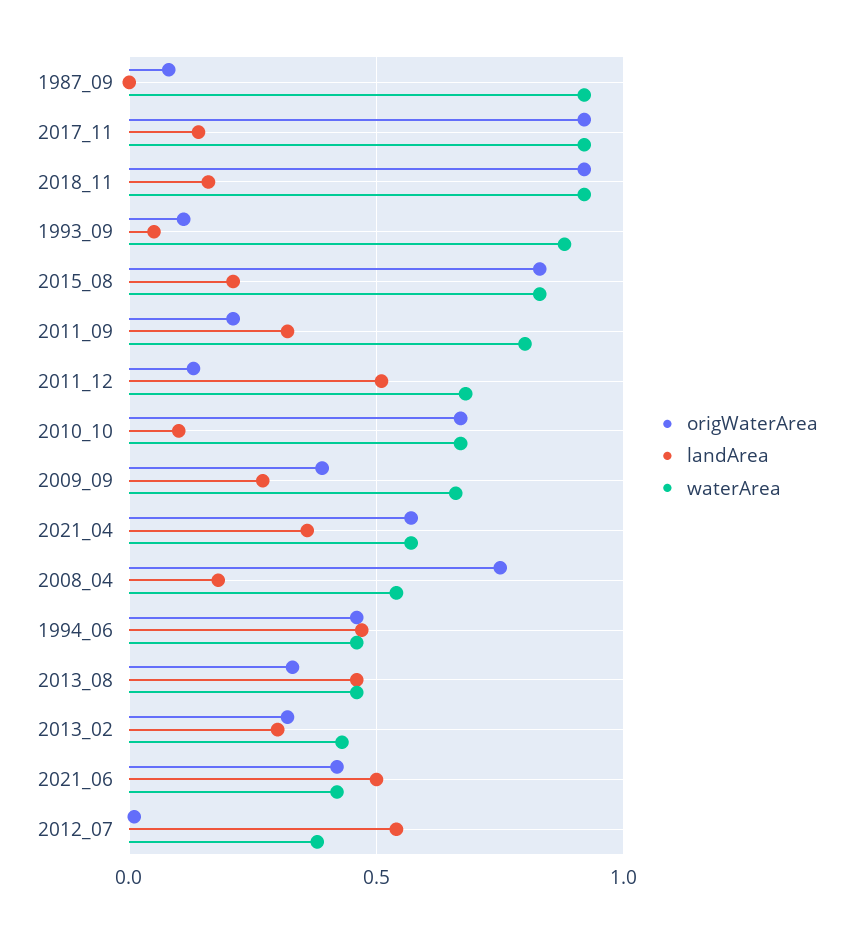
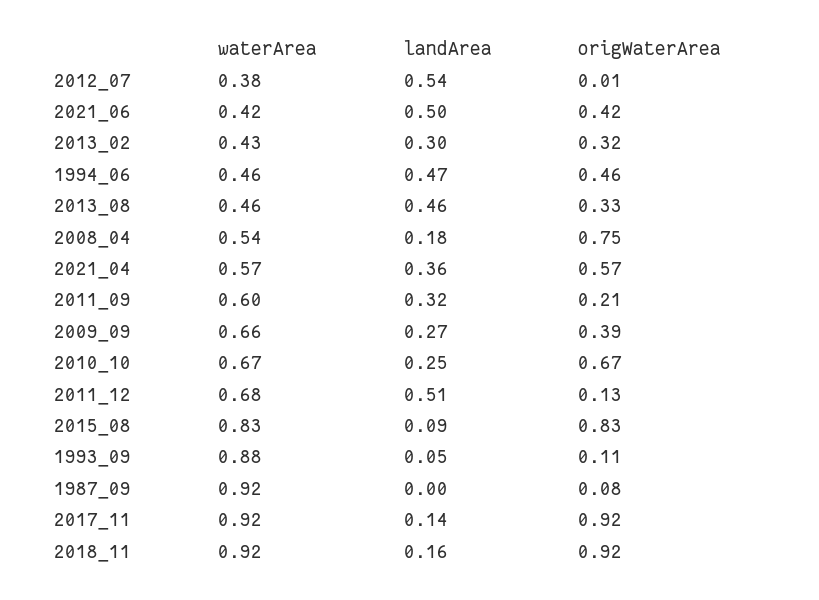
  {
    "origWaterArea": {
      "1987_09": 0.08,
      "2017_11": 0.92,
      "2018_11": 0.92,
      "1993_09": 0.11,
      "2015_08": 0.83,
      "2011_09": 0.21,
      "2011_12": 0.13,
      "2010_10": 0.67,
      "2009_09": 0.39,
      "2021_04": 0.57,
      "2008_04": 0.75,
      "1994_06": 0.46,
      "2013_08": 0.33,
      "2013_02": 0.32,
      "2021_06": 0.42,
      "2012_07": 0.01
    },
    "landArea": {
      "1987_09": 0,
      "2017_11": 0.14,
      "2018_11": 0.16,
      "1993_09": 0.05,
-     "2015_08": 0.2,
+     "2015_08": 0.09,
      "2011_09": 0.32,
      "2011_12": 0.51,
-     "2010_10": 0.1,
+     "2010_10": 0.25,
      "2009_09": 0.27,
      "2021_04": 0.36,
      "2008_04": 0.18,
      "1994_06": 0.47,
      "2013_08": 0.46,
      "2013_02": 0.3,
      "2021_06": 0.5,
      "2012_07": 0.54
    },
    "waterArea": {
      "1987_09": 0.92,
      "2017_11": 0.92,
      "2018_11": 0.92,
      "1993_09": 0.88,
      "2015_08": 0.83,
-     "2011_09": 0.8,
+     "2011_09": 0.6,
      "2011_12": 0.68,
      "2010_10": 0.67,
      "2009_09": 0.66,
      "2021_04": 0.57,
      "2008_04": 0.54,
      "1994_06": 0.46,
      "2013_08": 0.46,
      "2013_02": 0.43,
      "2021_06": 0.42,
      "2012_07": 0.38
    }
  }

